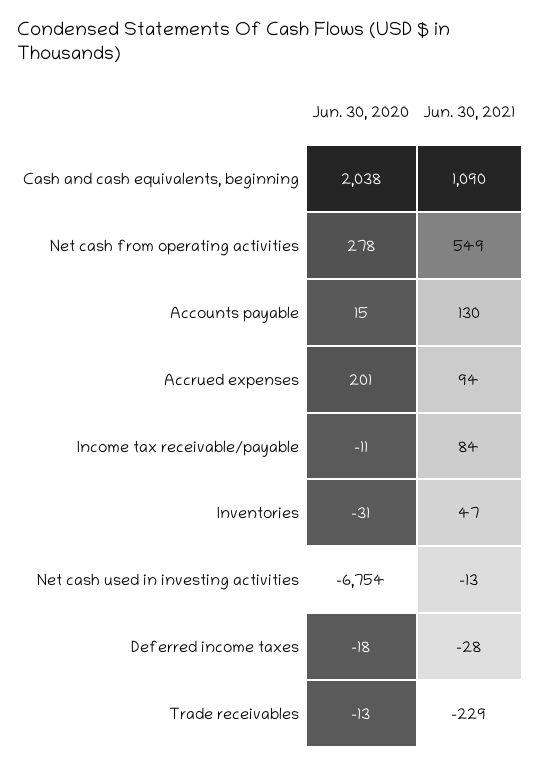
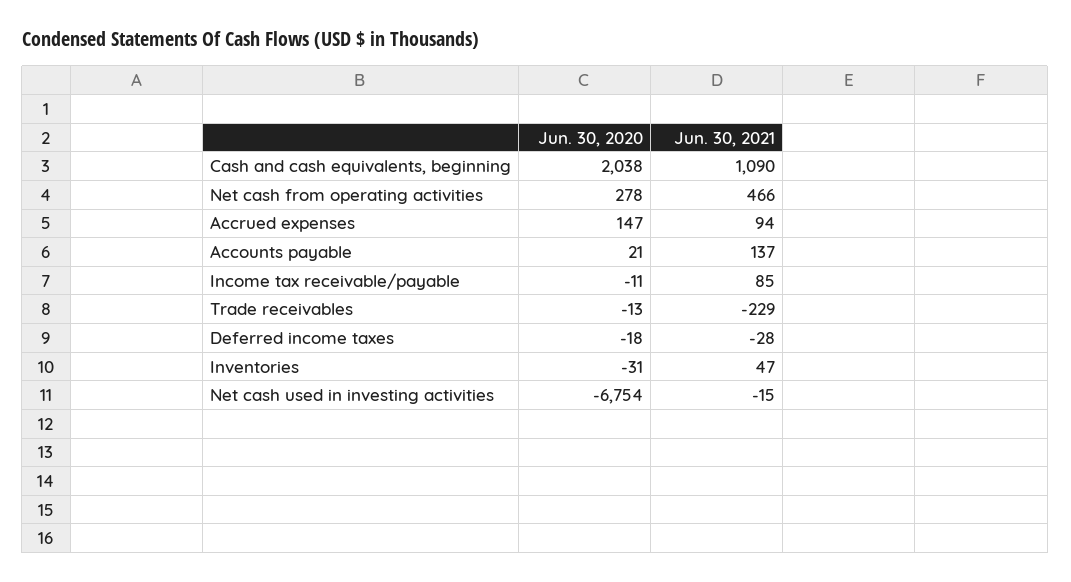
  {
    "Jun. 30, 2020": {
      "Cash and cash equivalents, beginning": 2038,
      "Net cash from operating activities": 278,
-     "Accounts payable": 15,
+     "Accounts payable": 21,
-     "Accrued expenses": 201,
+     "Accrued expenses": 147,
      "Income tax receivable/payable": -11,
      "Inventories": -31,
      "Net cash used in investing activities": -6754,
      "Deferred income taxes": -18,
      "Trade receivables": -13
    },
    "Jun. 30, 2021": {
      "Cash and cash equivalents, beginning": 1090,
-     "Net cash from operating activities": 549,
+     "Net cash from operating activities": 466,
-     "Accounts payable": 130,
+     "Accounts payable": 137,
      "Accrued expenses": 94,
-     "Income tax receivable/payable": 84,
+     "Income tax receivable/payable": 85,
      "Inventories": 47,
-     "Net cash used in investing activities": -13,
+     "Net cash used in investing activities": -15,
      "Deferred income taxes": -28,
      "Trade receivables": -229
    }
  }

